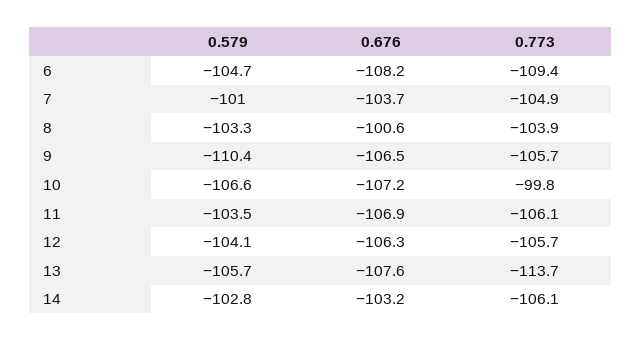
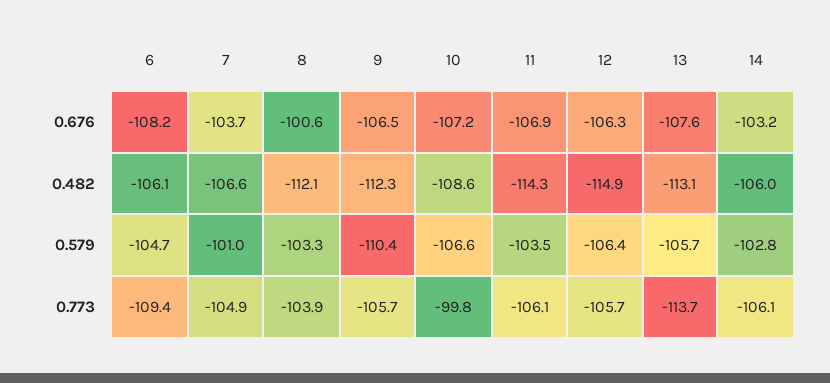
  {
    "0.579": {
      "6": -104.7,
      "7": -101,
      "8": -103.3,
      "9": -110.4,
      "10": -106.6,
      "11": -103.5,
-     "12": -104.1,
+     "12": -106.4,
      "13": -105.7,
      "14": -102.8
    },
    "0.676": {
      "6": -108.2,
      "7": -103.7,
      "8": -100.6,
      "9": -106.5,
      "10": -107.2,
      "11": -106.9,
      "12": -106.3,
      "13": -107.6,
      "14": -103.2
    },
    "0.773": {
      "6": -109.4,
      "7": -104.9,
      "8": -103.9,
      "9": -105.7,
      "10": -99.8,
      "11": -106.1,
      "12": -105.7,
      "13": -113.7,
      "14": -106.1
-   }
+   },
+   "0.482": {
+     "6": -106.1,
+     "7": -106.6,
+     "8": -112.1,
+     "9": -112.3,
+     "10": -108.6,
+     "11": -114.3,
+     "12": -114.9,
+     "13": -113.1,
+     "14": -106
+   }
  }

